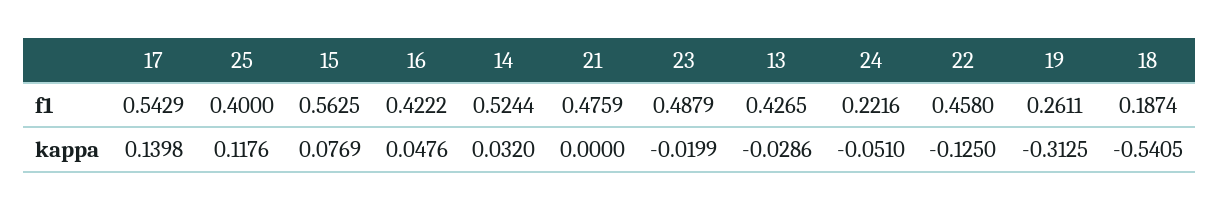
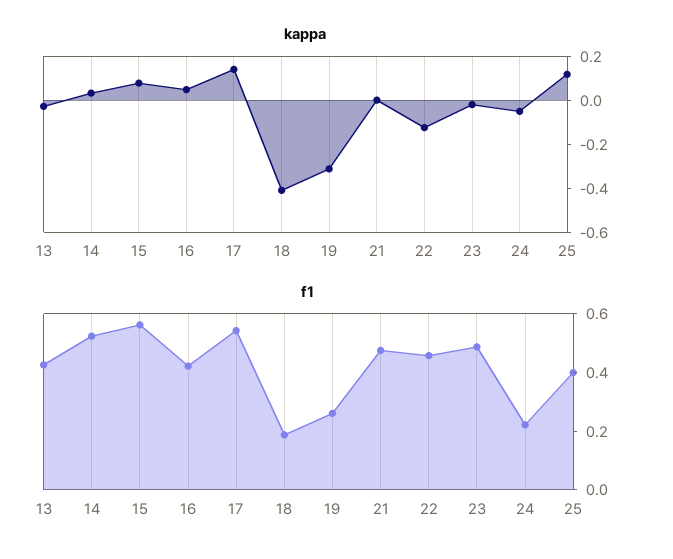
  {
    "f1": {
      "17": 0.5429,
      "25": 0.4,
      "15": 0.5625,
      "16": 0.4222,
      "14": 0.5244,
      "21": 0.4759,
      "23": 0.4879,
      "13": 0.4265,
      "24": 0.2216,
      "22": 0.458,
      "19": 0.2611,
      "18": 0.1874
    },
    "kappa": {
      "17": 0.1398,
      "25": 0.1176,
      "15": 0.0769,
      "16": 0.0476,
      "14": 0.032,
      "21": 0,
      "23": -0.0199,
      "13": -0.0286,
      "24": -0.051,
      "22": -0.125,
      "19": -0.3125,
-     "18": -0.5405
+     "18": -0.4
    }
  }

